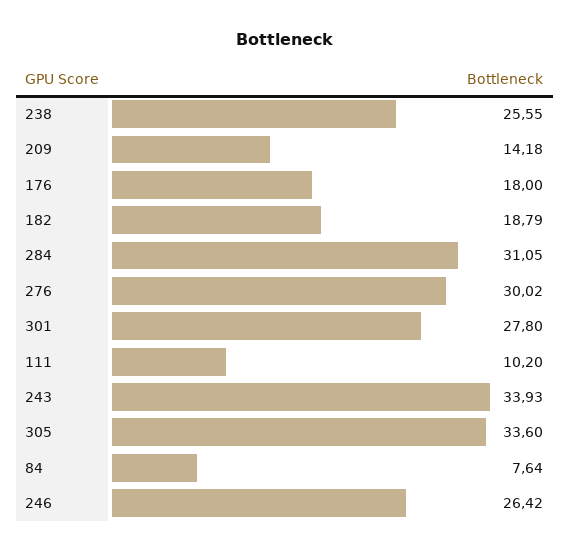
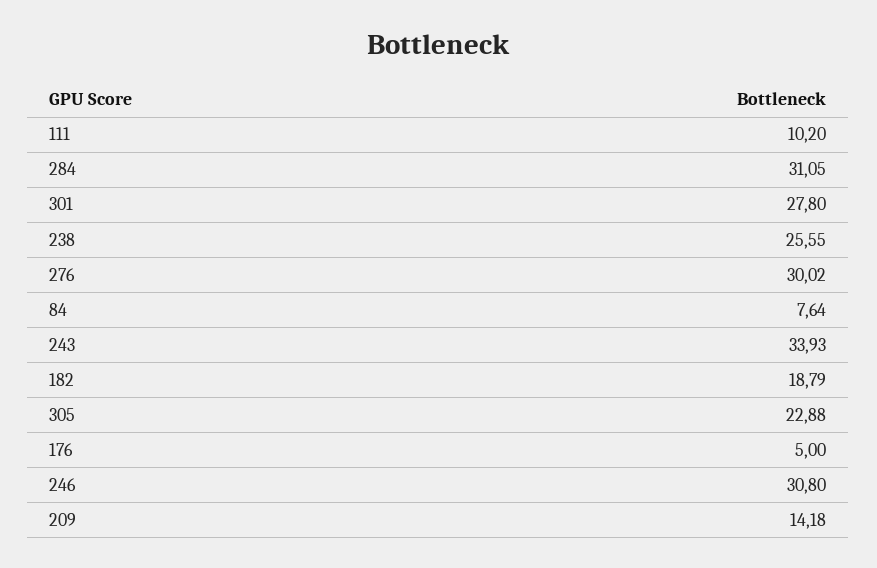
  {
    "238": 25.55,
    "209": 14.18,
-   "176": 18,
+   "176": 5,
    "182": 18.79,
    "284": 31.05,
    "276": 30.02,
    "301": 27.8,
    "111": 10.2,
    "243": 33.93,
-   "305": 33.6,
+   "305": 22.88,
    "84": 7.64,
-   "246": 26.42
+   "246": 30.8
  }

